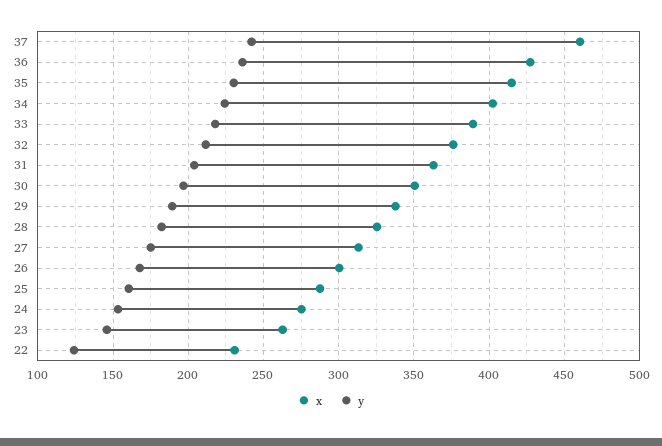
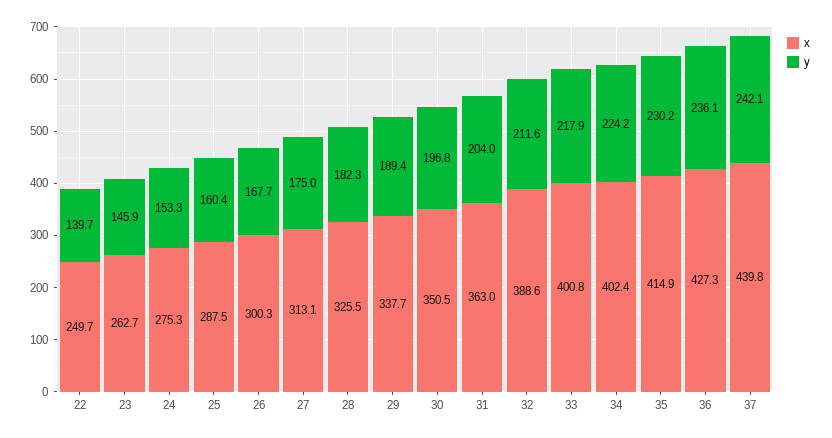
  {
    "x": {
-     "37": 460,
+     "37": 439.8,
      "36": 427.3,
      "35": 414.9,
      "34": 402.4,
-     "33": 390,
+     "33": 400.8,
-     "32": 375,
+     "32": 388.6,
      "31": 363,
      "30": 350.5,
      "29": 337.7,
      "28": 325.5,
      "27": 313.1,
      "26": 300.3,
      "25": 287.5,
      "24": 275.3,
      "23": 262.7,
-     "22": 230
+     "22": 249.7
    },
    "y": {
      "37": 242.1,
      "36": 236.1,
      "35": 230.2,
      "34": 224.2,
      "33": 217.9,
      "32": 211.6,
      "31": 204,
      "30": 196.8,
      "29": 189.4,
      "28": 182.3,
      "27": 175,
      "26": 167.7,
      "25": 160.4,
      "24": 153.3,
      "23": 145.9,
-     "22": 125
+     "22": 139.7
    }
  }

